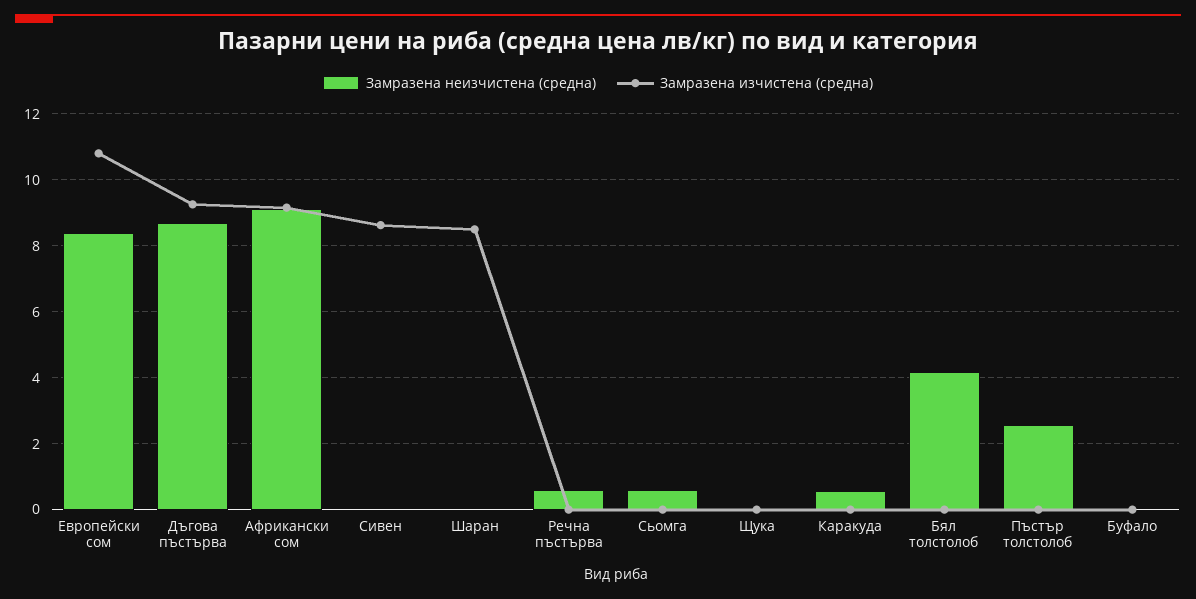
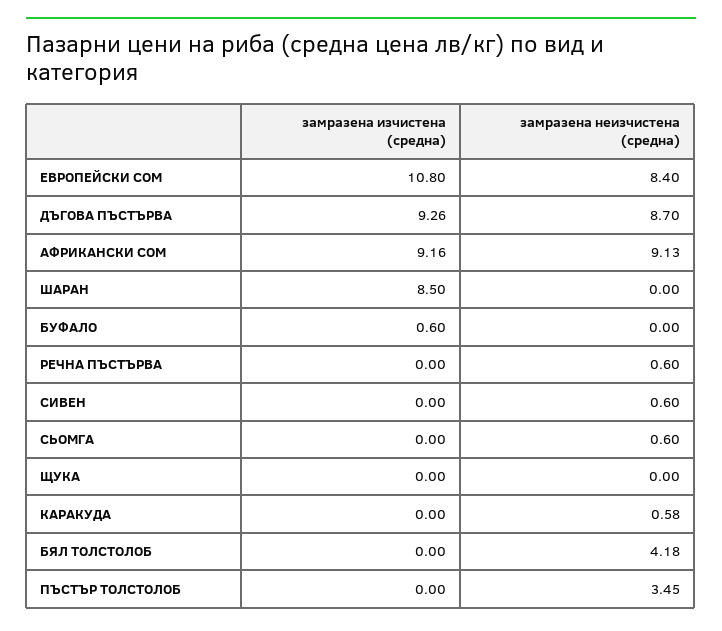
  {
    "Замразена неизчистена (средна)": {
      "Европейски сом": 8.4,
      "Дъгова пъстърва": 8.7,
      "Африкански сом": 9.13,
-     "Сивен": 0,
+     "Сивен": 0.6,
      "Шаран": 0,
      "Речна пъстърва": 0.6,
      "Сьомга": 0.6,
      "Щука": 0,
      "Каракуда": 0.58,
      "Бял толстолоб": 4.18,
-     "Пъстър толстолоб": 2.6,
+     "Пъстър толстолоб": 3.45,
      "Буфало": 0
    },
    "Замразена изчистена (средна)": {
      "Европейски сом": 10.8,
      "Дъгова пъстърва": 9.26,
      "Африкански сом": 9.16,
-     "Сивен": 8.6,
+     "Сивен": 0,
      "Шаран": 8.5,
      "Речна пъстърва": 0,
      "Сьомга": 0,
      "Щука": 0,
      "Каракуда": 0,
      "Бял толстолоб": 0,
      "Пъстър толстолоб": 0,
-     "Буфало": 0
+     "Буфало": 0.6
    }
  }

